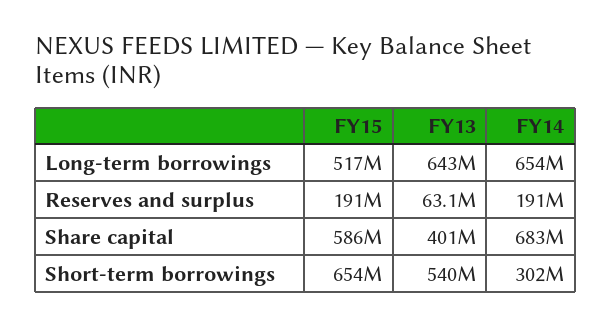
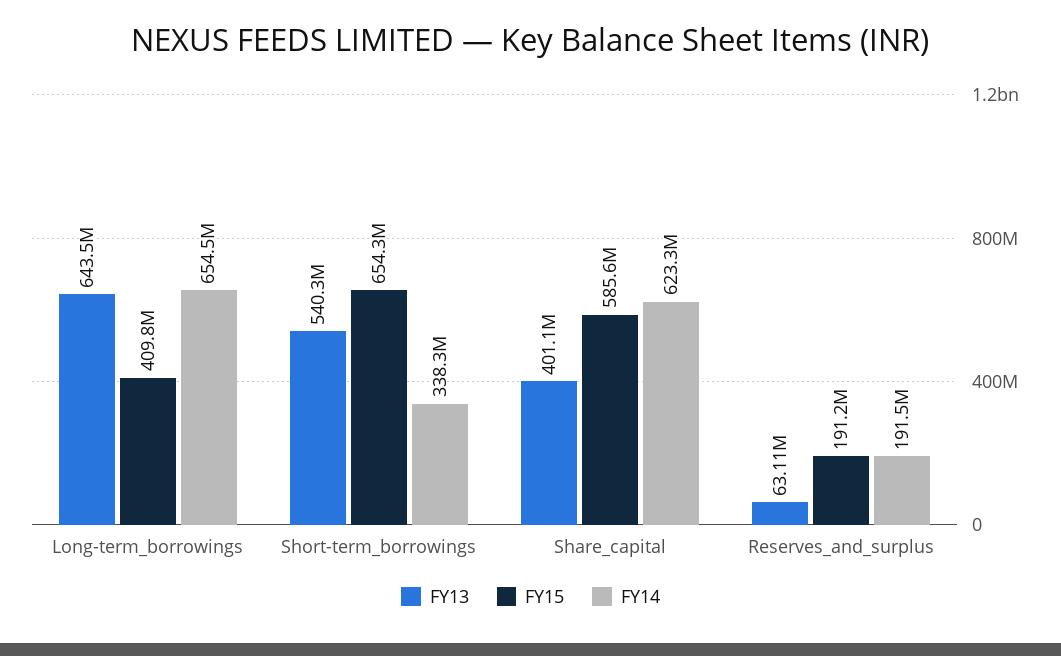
  {
    "FY15": {
-     "Long-term borrowings": 517000000,
+     "Long-term borrowings": 409800000,
      "Reserves and surplus": 191200000,
      "Share capital": 585600000,
      "Short-term borrowings": 654300000
    },
    "FY13": {
      "Long-term borrowings": 643500000,
      "Reserves and surplus": 63110000,
      "Share capital": 401100000,
      "Short-term borrowings": 540300000
    },
    "FY14": {
      "Long-term borrowings": 654500000,
      "Reserves and surplus": 191500000,
-     "Share capital": 683000000,
+     "Share capital": 623300000,
-     "Short-term borrowings": 302000000
+     "Short-term borrowings": 338300000
    }
  }

